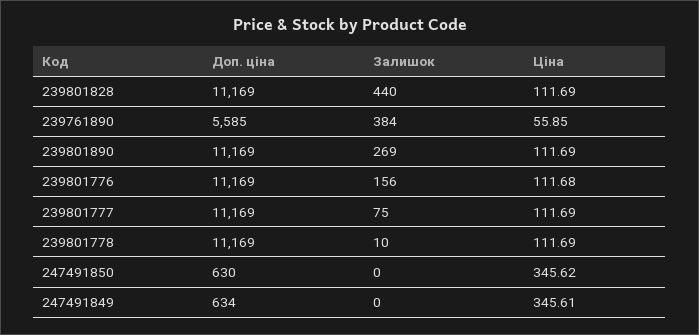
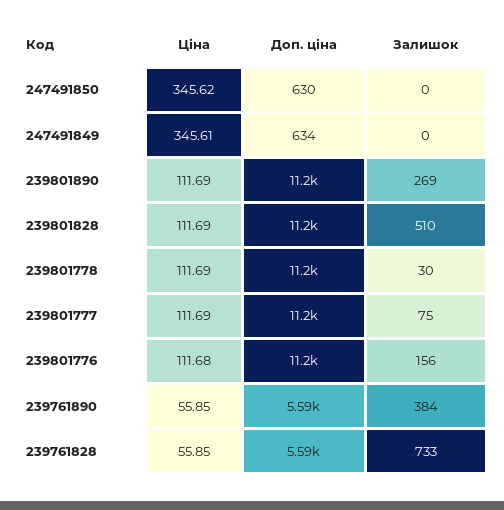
  {
    "Доп. ціна": {
      "239801828": 11169,
      "239761890": 5585,
      "239801890": 11169,
      "239801776": 11169,
      "239801777": 11169,
      "239801778": 11169,
      "247491850": 630,
-     "247491849": 634
+     "247491849": 634,
+     "239761828": 5590
    },
    "Залишок": {
-     "239801828": 440,
+     "239801828": 510,
      "239761890": 384,
      "239801890": 269,
      "239801776": 156,
      "239801777": 75,
-     "239801778": 10,
+     "239801778": 30,
      "247491850": 0,
-     "247491849": 0
+     "247491849": 0,
+     "239761828": 733
    },
    "Ціна": {
      "239801828": 111.69,
      "239761890": 55.85,
      "239801890": 111.69,
      "239801776": 111.68,
      "239801777": 111.69,
      "239801778": 111.69,
      "247491850": 345.62,
-     "247491849": 345.61
+     "247491849": 345.61,
+     "239761828": 55.85
    }
  }

